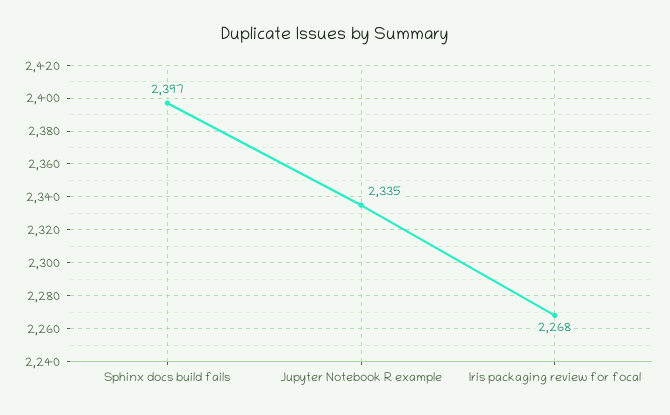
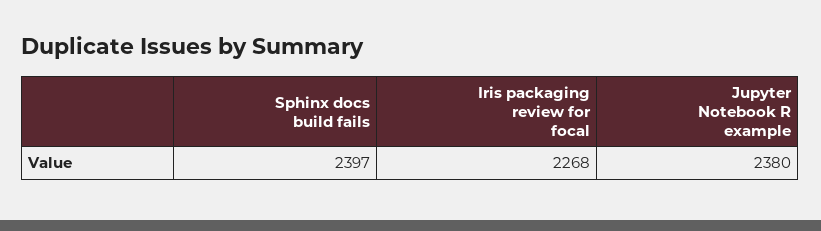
  {
    "Sphinx docs build fails": 2397,
-   "Jupyter Notebook R example": 2335,
+   "Jupyter Notebook R example": 2380,
    "Iris packaging review for focal": 2268
  }

